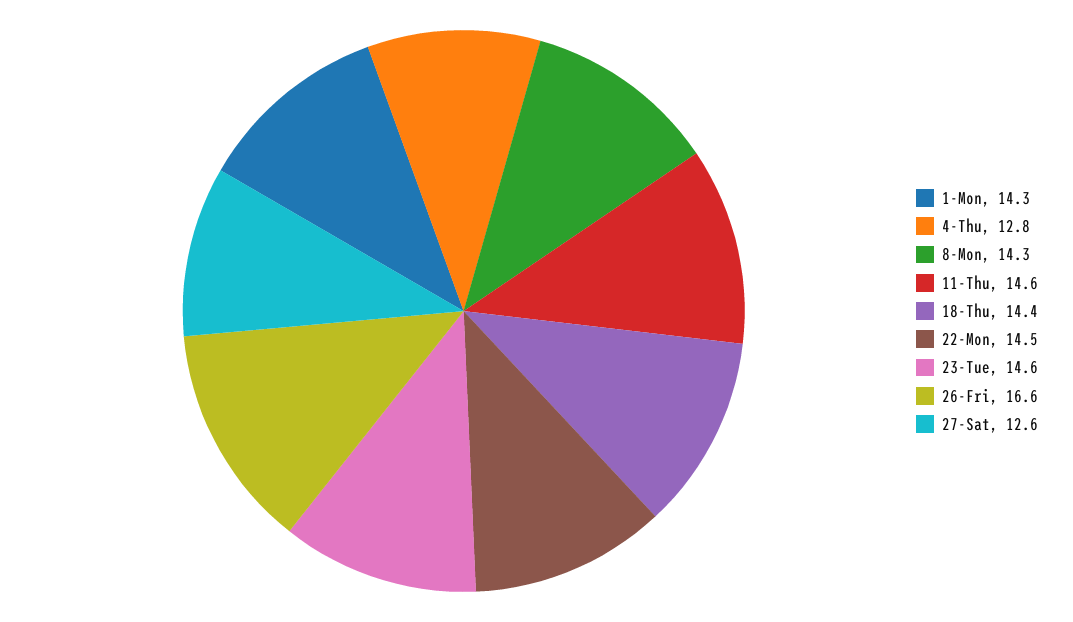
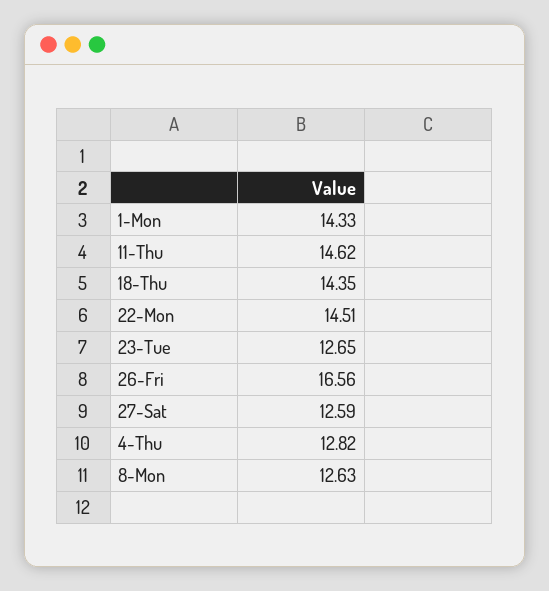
  {
    "1-Mon": 14.33,
    "4-Thu": 12.82,
-   "8-Mon": 14.3,
+   "8-Mon": 12.63,
    "11-Thu": 14.62,
    "18-Thu": 14.35,
    "22-Mon": 14.51,
-   "23-Tue": 14.6,
+   "23-Tue": 12.65,
    "26-Fri": 16.56,
    "27-Sat": 12.59
  }

